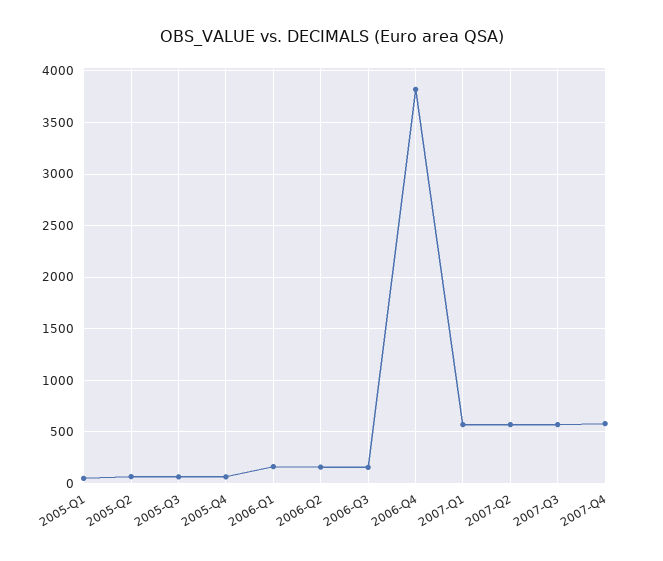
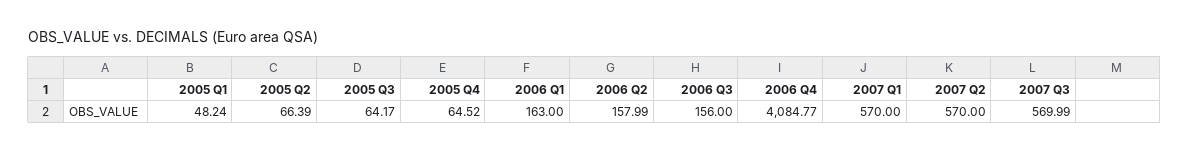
  {
    "2005-Q1": 48.24,
    "2005-Q2": 66.39,
    "2005-Q3": 64.17,
    "2005-Q4": 64.52,
    "2006-Q1": 163,
    "2006-Q2": 157.99,
    "2006-Q3": 156,
-   "2006-Q4": 3800,
+   "2006-Q4": 4084.77,
    "2007-Q1": 570,
    "2007-Q2": 570,
-   "2007-Q3": 569.99,
+   "2007-Q3": 569.99
-   "2007-Q4": 600
  }

